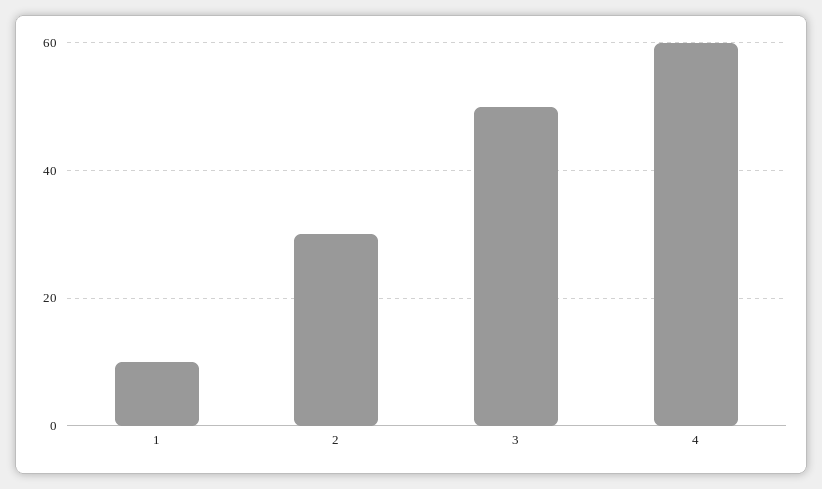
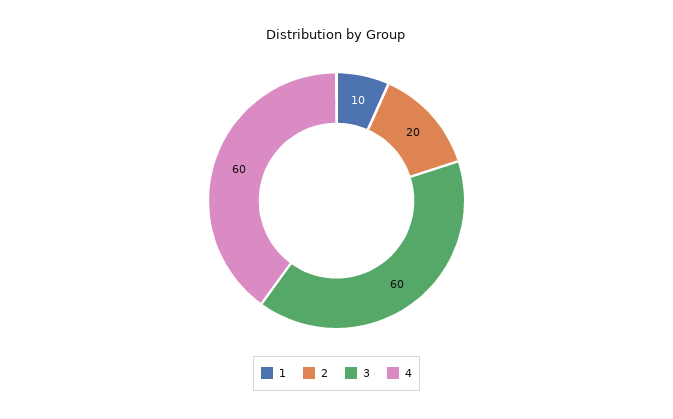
  {
    "1": 10,
-   "2": 30,
+   "2": 20,
-   "3": 50,
+   "3": 60,
    "4": 60
  }

